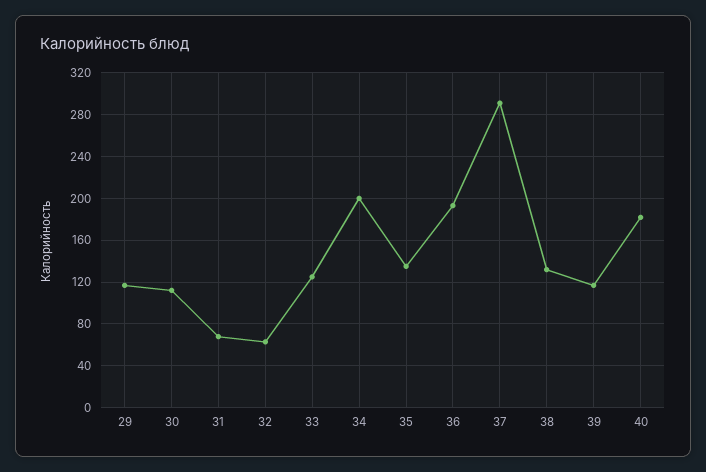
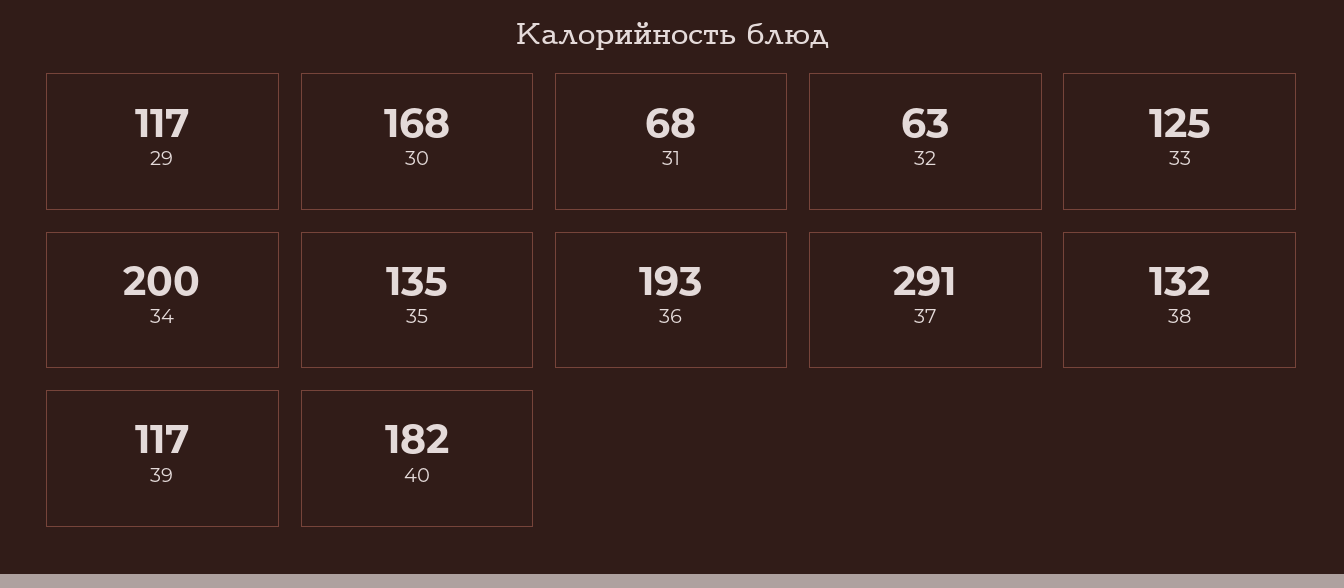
  {
    "29": 117,
-   "30": 110,
+   "30": 168,
    "31": 68,
    "32": 63,
    "33": 125,
    "34": 200,
    "35": 135,
    "36": 193,
    "37": 291,
    "38": 132,
    "39": 117,
    "40": 182
  }

